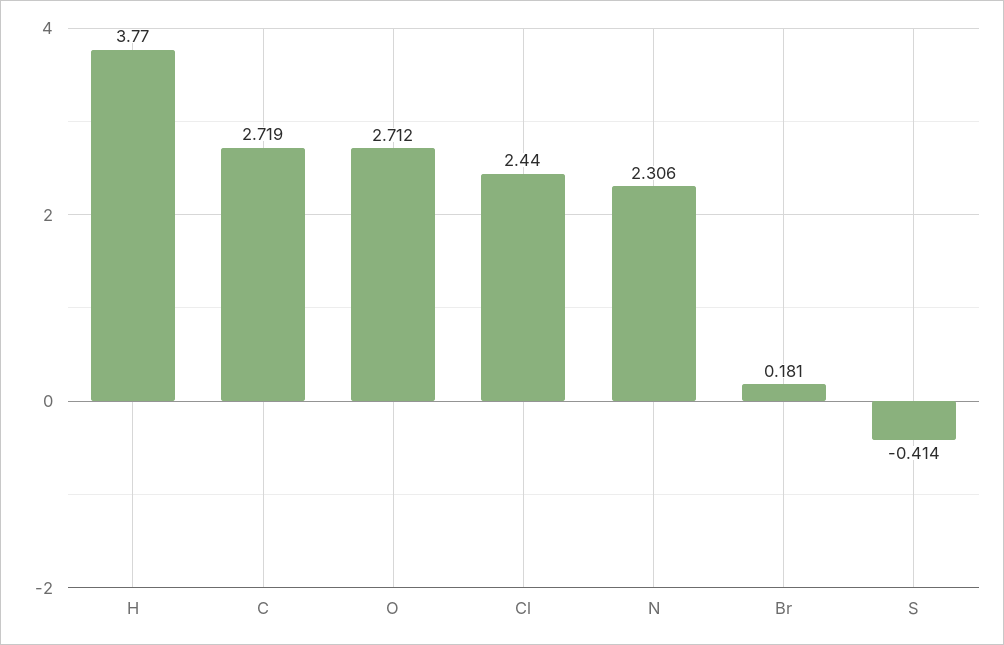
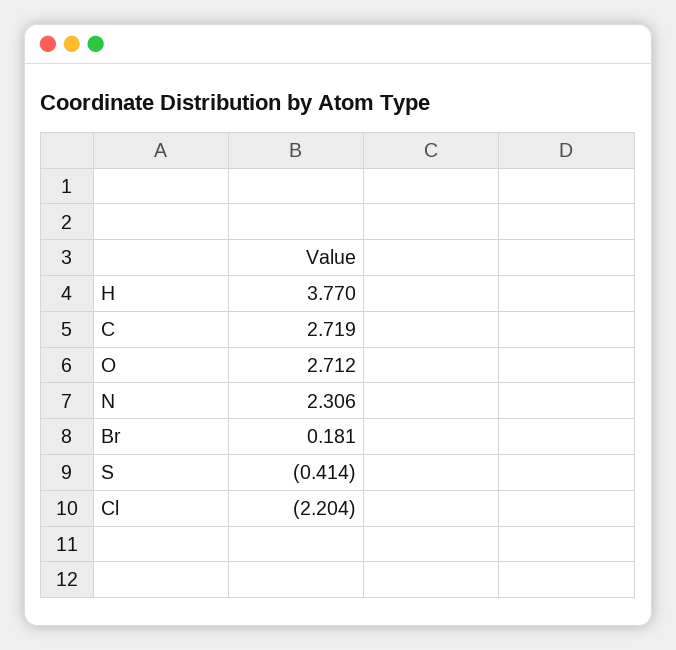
  {
    "H": 3.77,
    "C": 2.719,
    "O": 2.712,
-   "Cl": 2.44,
+   "Cl": -2.204,
    "N": 2.306,
    "Br": 0.181,
    "S": -0.414
  }

